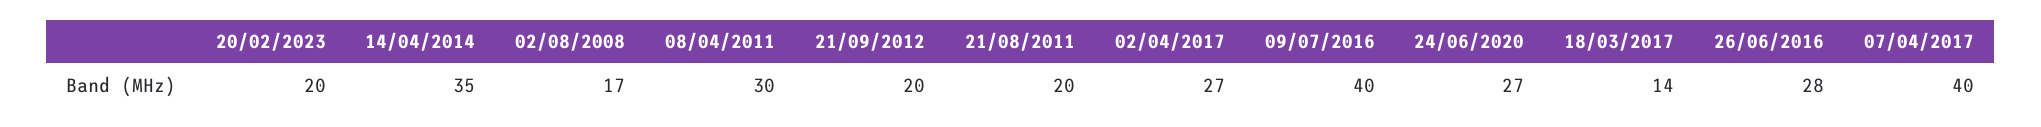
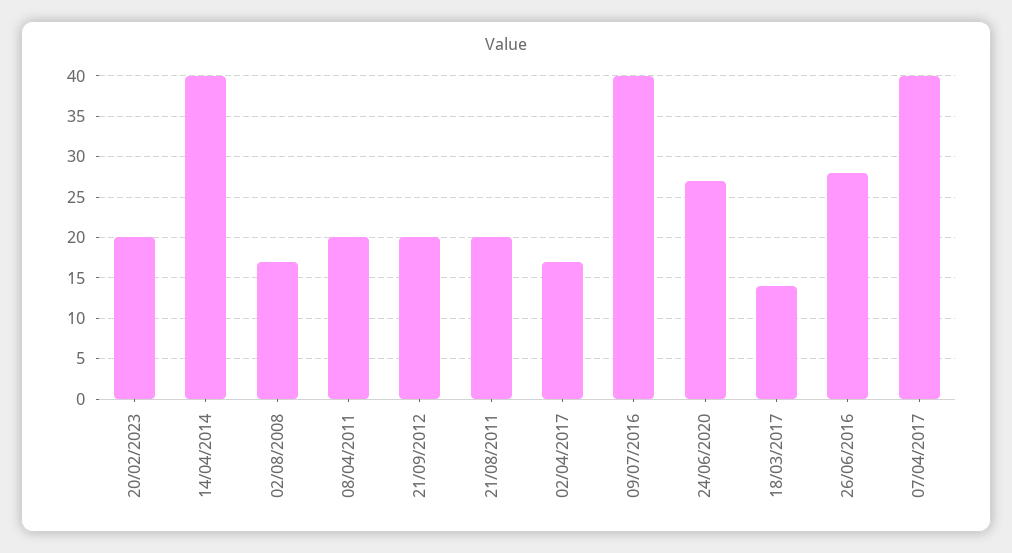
  {
    "20/02/2023": 20,
-   "14/04/2014": 35,
+   "14/04/2014": 40,
    "02/08/2008": 17,
-   "08/04/2011": 30,
+   "08/04/2011": 20,
    "21/09/2012": 20,
    "21/08/2011": 20,
-   "02/04/2017": 27,
+   "02/04/2017": 17,
    "09/07/2016": 40,
    "24/06/2020": 27,
    "18/03/2017": 14,
    "26/06/2016": 28,
    "07/04/2017": 40
  }

